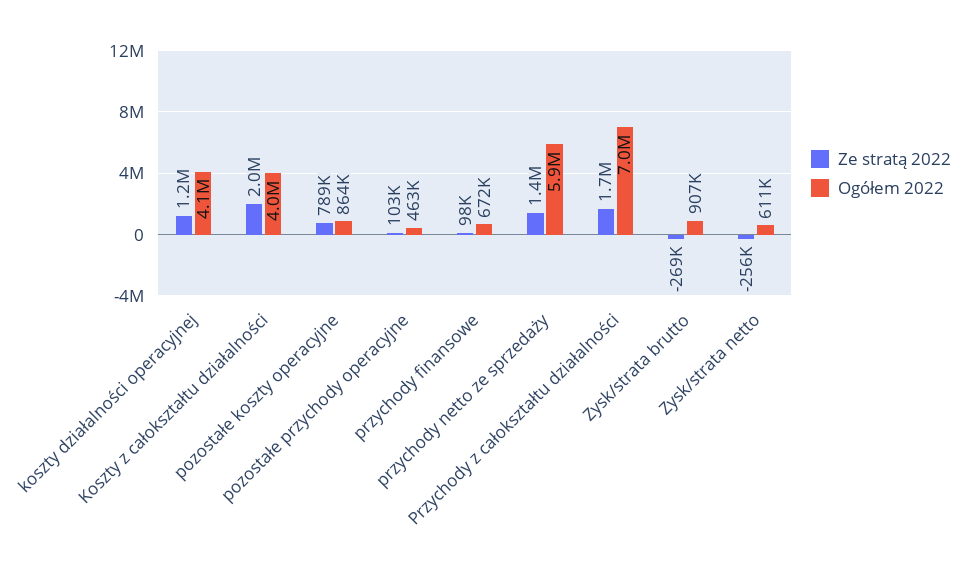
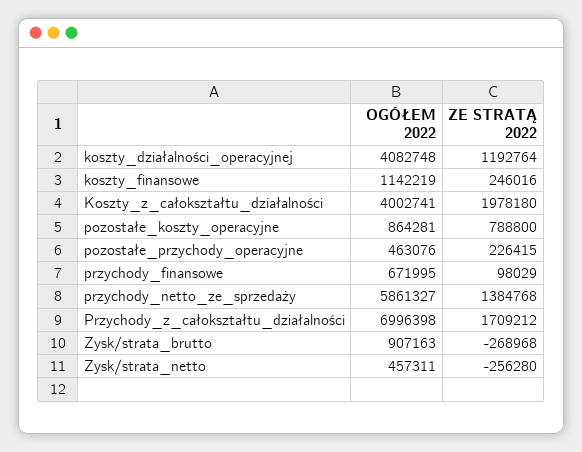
  {
    "Ze stratą 2022": {
      "koszty działalności operacyjnej": 1192764,
      "Koszty z całokształtu działalności": 1978180,
      "pozostałe koszty operacyjne": 788800,
-     "pozostałe przychody operacyjne": 103000,
+     "pozostałe przychody operacyjne": 226415,
      "przychody finansowe": 98029,
      "przychody netto ze sprzedaży": 1384768,
      "Przychody z całokształtu działalności": 1709212,
      "Zysk/strata brutto": -268968,
-     "Zysk/strata netto": -256280
+     "Zysk/strata netto": -256280,
+     "koszty_finansowe": 246016
    },
    "Ogółem 2022": {
      "koszty działalności operacyjnej": 4082748,
      "Koszty z całokształtu działalności": 4002741,
      "pozostałe koszty operacyjne": 864281,
      "pozostałe przychody operacyjne": 463076,
      "przychody finansowe": 671995,
      "przychody netto ze sprzedaży": 5861327,
      "Przychody z całokształtu działalności": 6996398,
      "Zysk/strata brutto": 907163,
-     "Zysk/strata netto": 611000
+     "Zysk/strata netto": 457311,
+     "koszty_finansowe": 1142219
    }
  }

